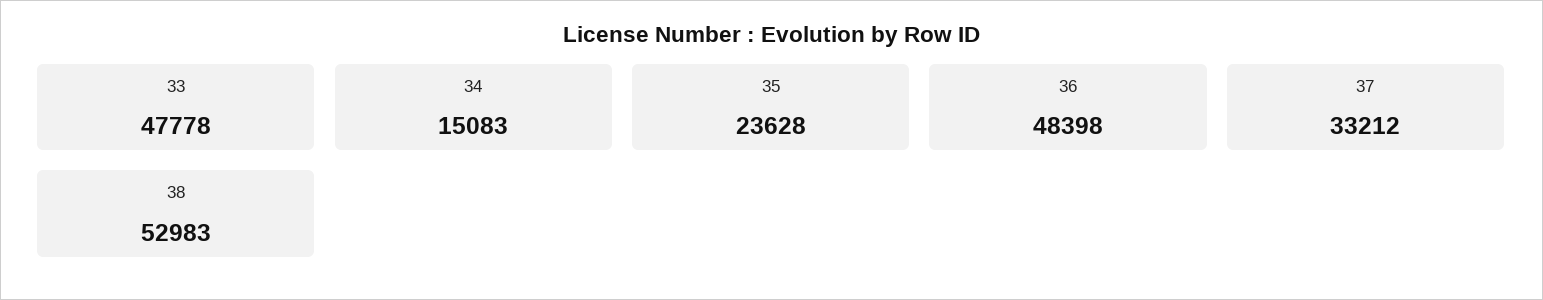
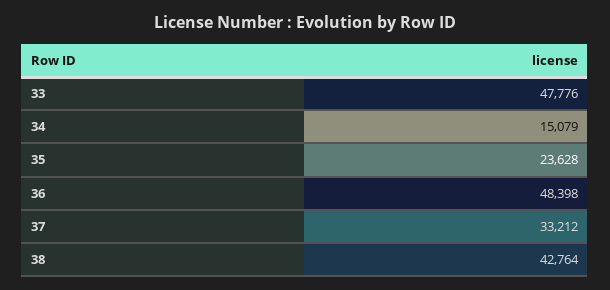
  {
-   "33": 47778,
+   "33": 47776,
-   "34": 15083,
+   "34": 15079,
    "35": 23628,
    "36": 48398,
    "37": 33212,
-   "38": 52983
+   "38": 42764
  }

